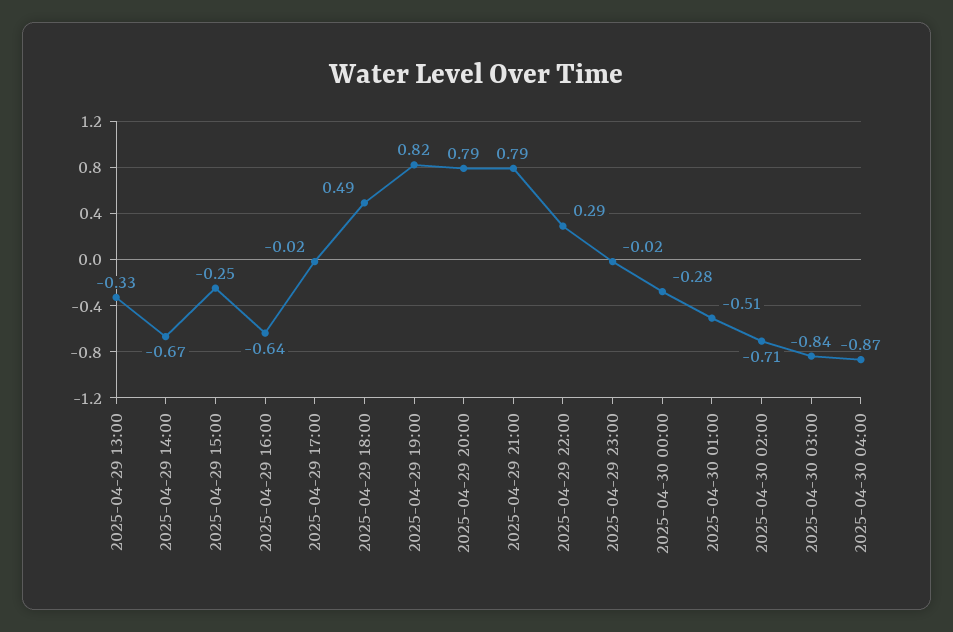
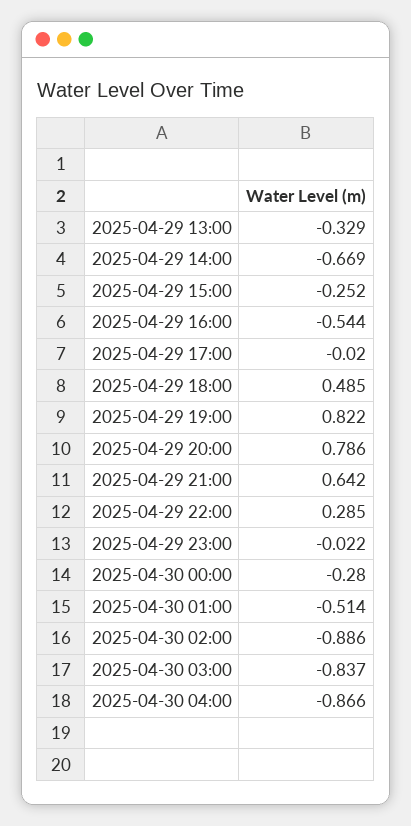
  {
    "2025-04-29 13:00": -0.329,
    "2025-04-29 14:00": -0.669,
    "2025-04-29 15:00": -0.252,
-   "2025-04-29 16:00": -0.64,
+   "2025-04-29 16:00": -0.544,
    "2025-04-29 17:00": -0.02,
    "2025-04-29 18:00": 0.485,
    "2025-04-29 19:00": 0.822,
    "2025-04-29 20:00": 0.786,
-   "2025-04-29 21:00": 0.79,
+   "2025-04-29 21:00": 0.642,
    "2025-04-29 22:00": 0.285,
    "2025-04-29 23:00": -0.022,
    "2025-04-30 00:00": -0.28,
    "2025-04-30 01:00": -0.514,
-   "2025-04-30 02:00": -0.71,
+   "2025-04-30 02:00": -0.886,
    "2025-04-30 03:00": -0.837,
    "2025-04-30 04:00": -0.866
  }

